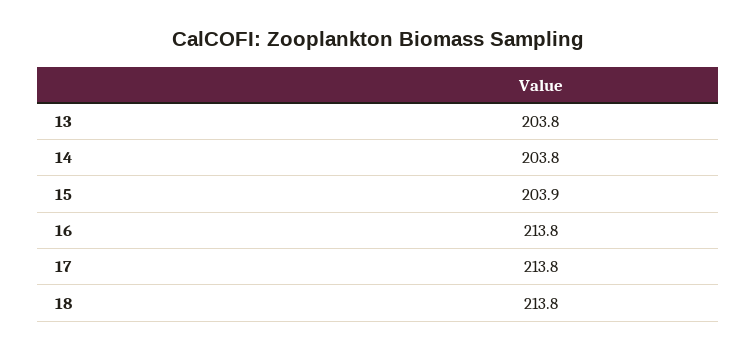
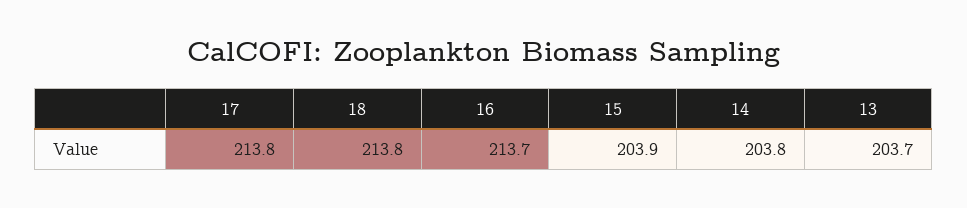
  {
-   "13": 203.8,
+   "13": 203.7,
    "14": 203.8,
    "15": 203.9,
-   "16": 213.8,
+   "16": 213.7,
    "17": 213.8,
    "18": 213.8
  }

